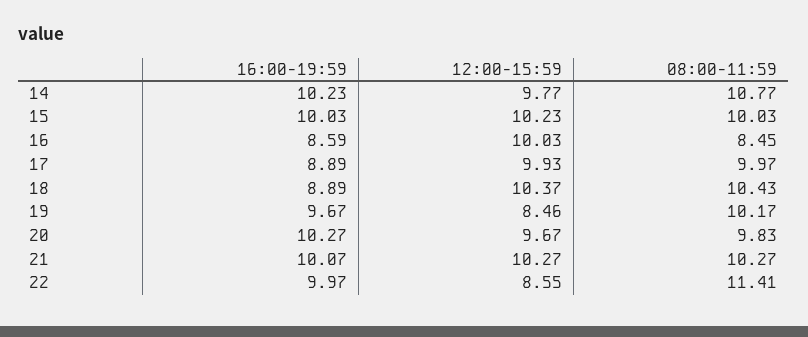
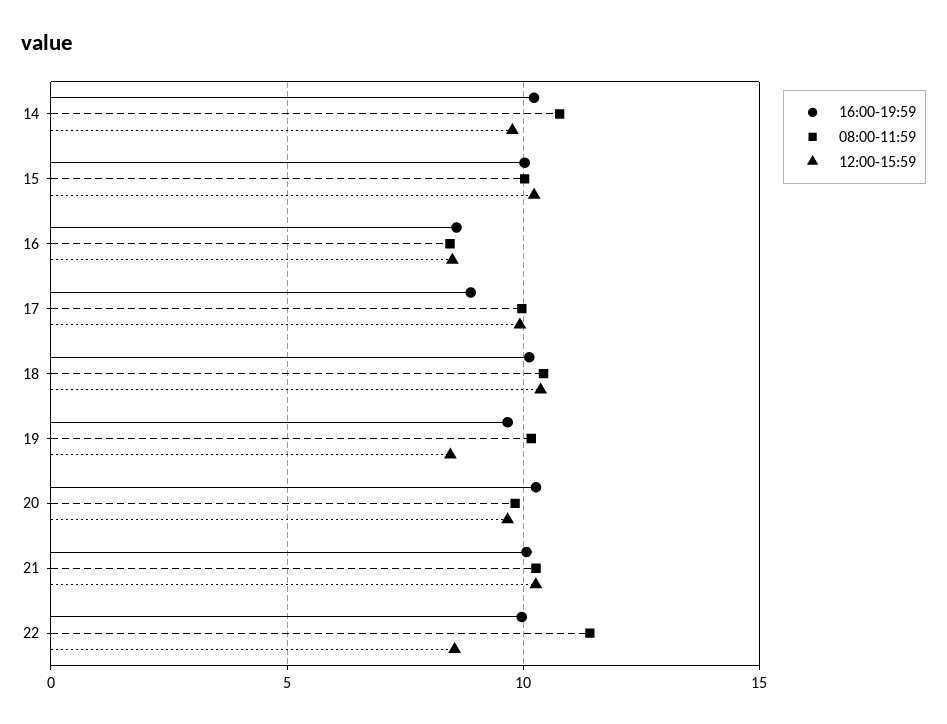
  {
    "16:00-19:59": {
      "14": 10.23,
      "15": 10.03,
      "16": 8.59,
      "17": 8.89,
-     "18": 8.89,
+     "18": 10,
      "19": 9.67,
      "20": 10.27,
      "21": 10.07,
      "22": 9.97
    },
    "12:00-15:59": {
      "14": 9.77,
      "15": 10.23,
-     "16": 10.03,
+     "16": 8.5,
      "17": 9.93,
      "18": 10.37,
      "19": 8.46,
      "20": 9.67,
      "21": 10.27,
      "22": 8.55
    },
    "08:00-11:59": {
      "14": 10.77,
      "15": 10.03,
      "16": 8.45,
      "17": 9.97,
      "18": 10.43,
      "19": 10.17,
      "20": 9.83,
      "21": 10.27,
      "22": 11.41
    }
  }

